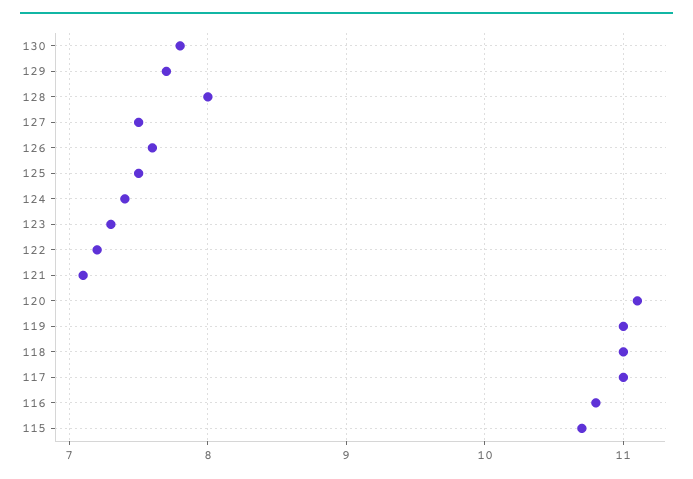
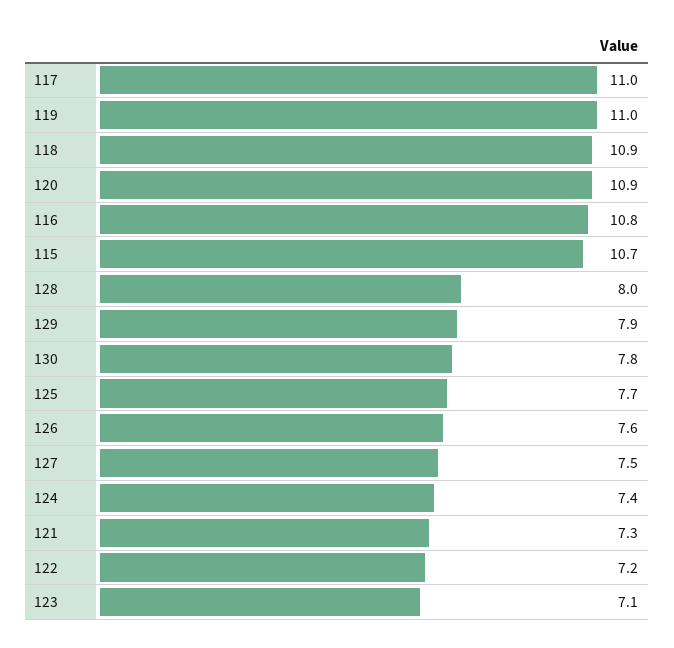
  {
    "130": 7.8,
-   "129": 7.7,
+   "129": 7.9,
    "128": 8,
    "127": 7.5,
    "126": 7.6,
-   "125": 7.5,
+   "125": 7.7,
    "124": 7.4,
-   "123": 7.3,
+   "123": 7.1,
    "122": 7.2,
-   "121": 7.1,
+   "121": 7.3,
-   "120": 11.1,
+   "120": 10.9,
    "119": 11,
-   "118": 11,
+   "118": 10.9,
    "117": 11,
    "116": 10.8,
    "115": 10.7
  }

